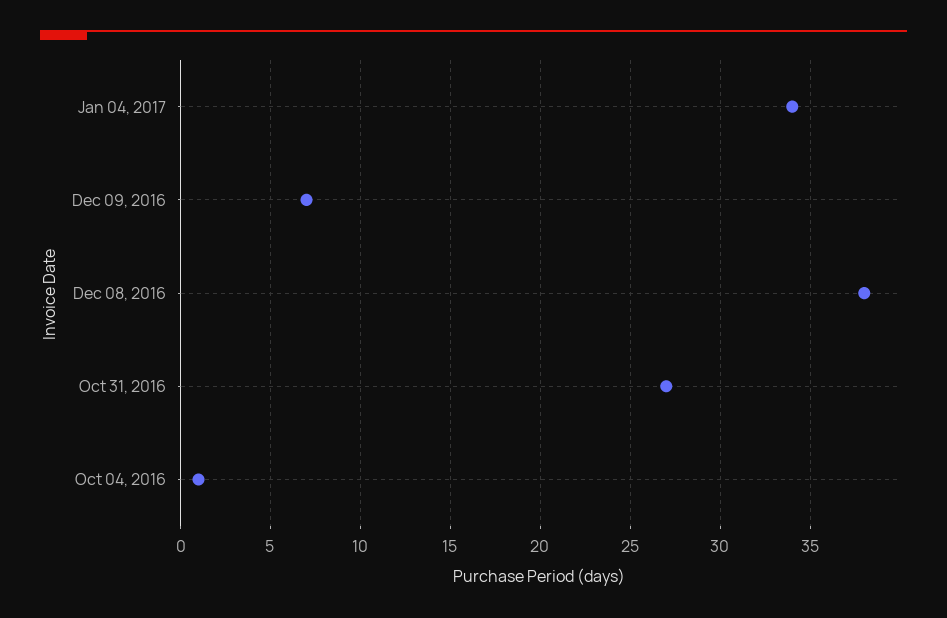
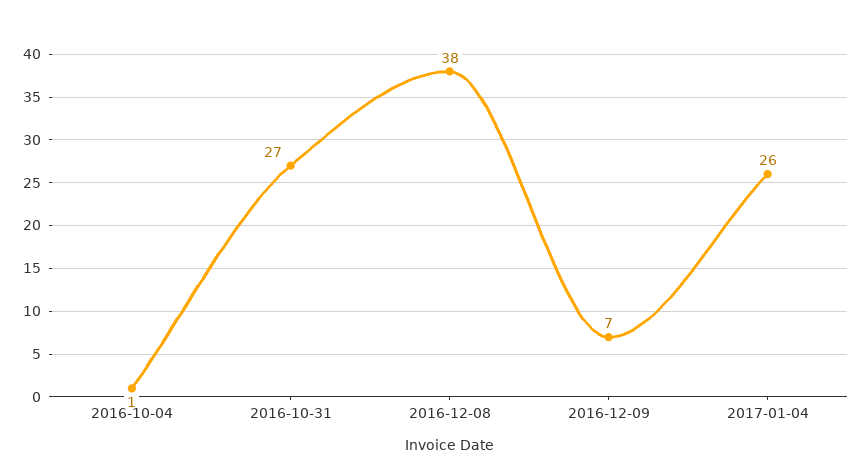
  {
-   "Jan 04, 2017": 34,
+   "Jan 04, 2017": 26,
    "Dec 09, 2016": 7,
    "Dec 08, 2016": 38,
    "Oct 31, 2016": 27,
    "Oct 04, 2016": 1
  }

